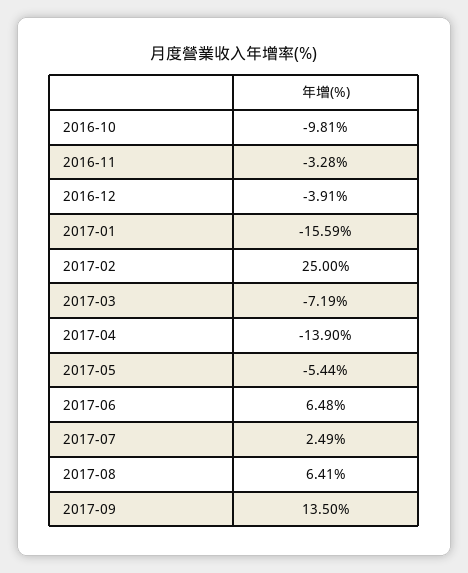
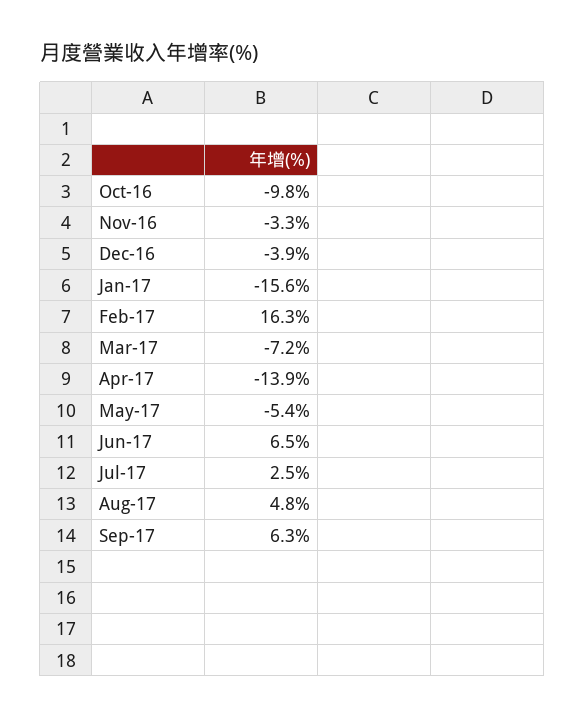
  {
    "2016-10": -9.81,
    "2016-11": -3.28,
    "2016-12": -3.91,
    "2017-01": -15.59,
-   "2017-02": 25,
+   "2017-02": 16.3,
    "2017-03": -7.19,
    "2017-04": -13.9,
    "2017-05": -5.44,
    "2017-06": 6.48,
    "2017-07": 2.49,
-   "2017-08": 6.41,
+   "2017-08": 4.8,
-   "2017-09": 13.5
+   "2017-09": 6.3
  }

